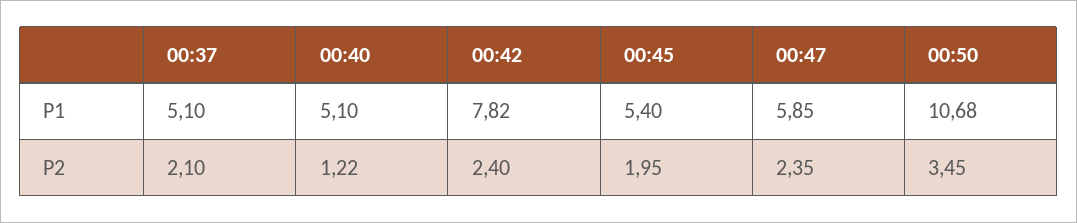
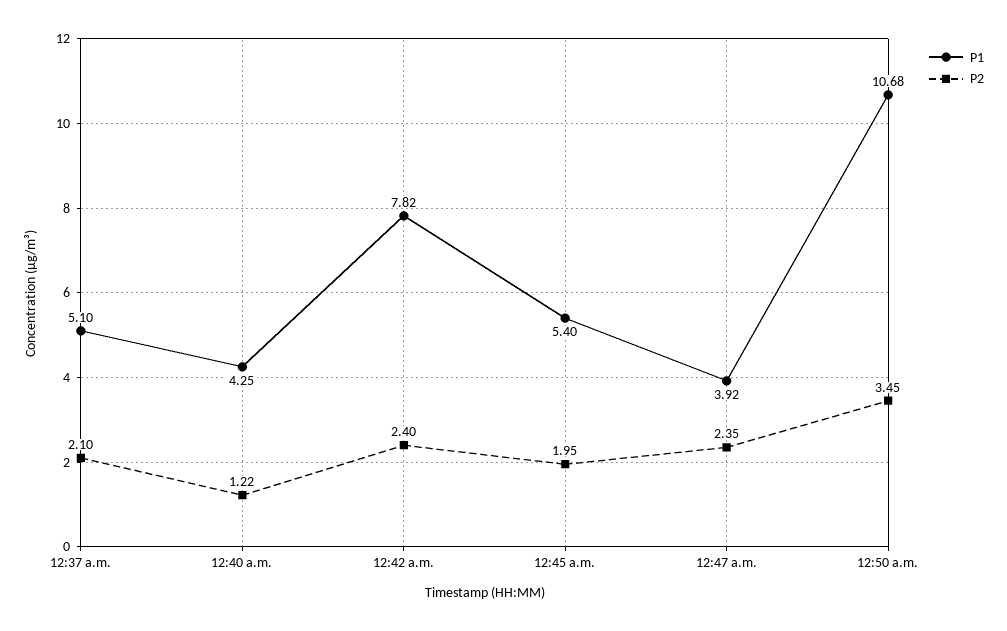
  {
    "P1": {
      "00:37": 5.1,
-     "00:40": 5.1,
+     "00:40": 4.25,
      "00:42": 7.82,
      "00:45": 5.4,
-     "00:47": 5.85,
+     "00:47": 3.92,
      "00:50": 10.68
    },
    "P2": {
      "00:37": 2.1,
      "00:40": 1.22,
      "00:42": 2.4,
      "00:45": 1.95,
      "00:47": 2.35,
      "00:50": 3.45
    }
  }

